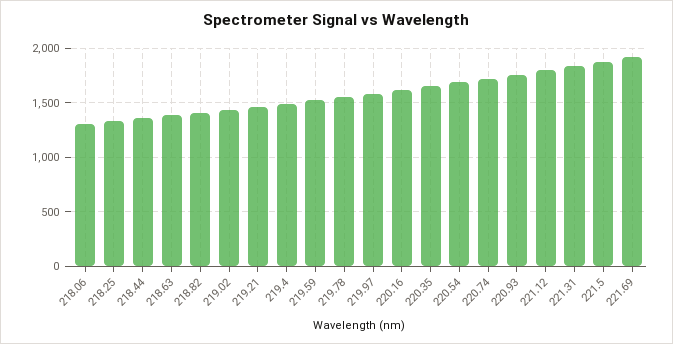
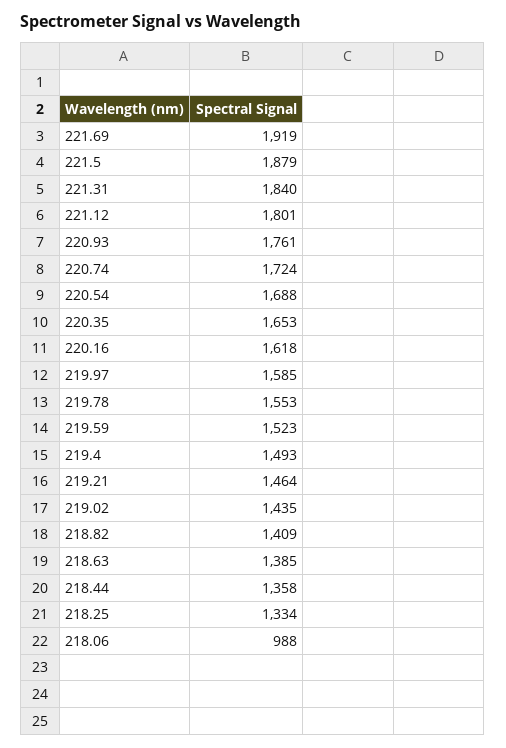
  {
-   "218.06": 1300,
+   "218.06": 988,
    "218.25": 1334,
    "218.44": 1358,
    "218.63": 1385,
    "218.82": 1409,
    "219.02": 1435,
    "219.21": 1464,
    "219.4": 1493,
    "219.59": 1523,
    "219.78": 1553,
    "219.97": 1585,
    "220.16": 1618,
    "220.35": 1653,
    "220.54": 1688,
    "220.74": 1724,
    "220.93": 1761,
    "221.12": 1801,
    "221.31": 1840,
    "221.5": 1879,
    "221.69": 1919
  }

